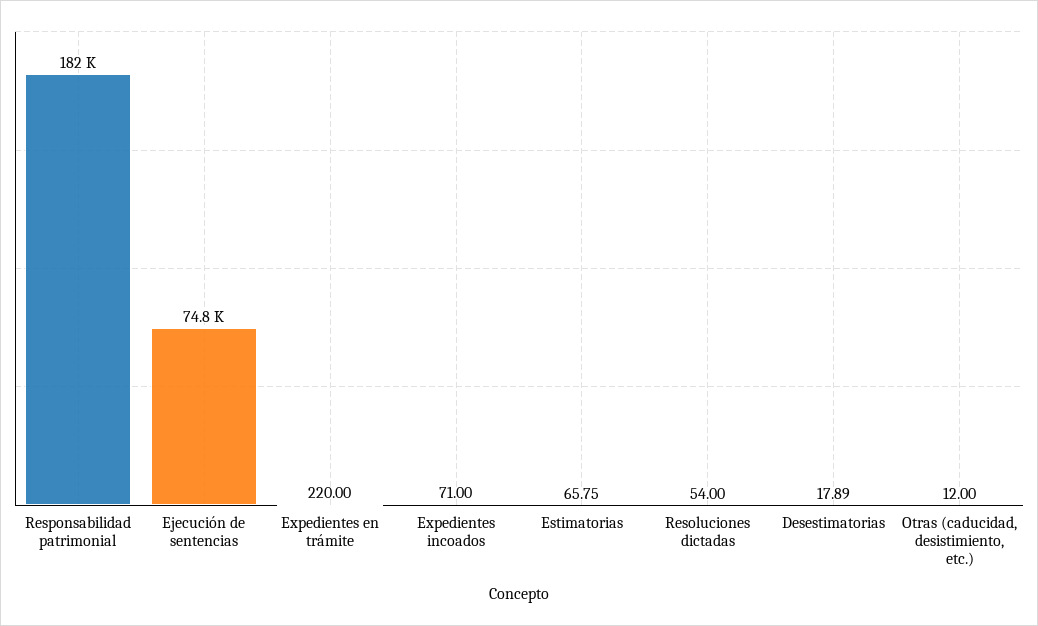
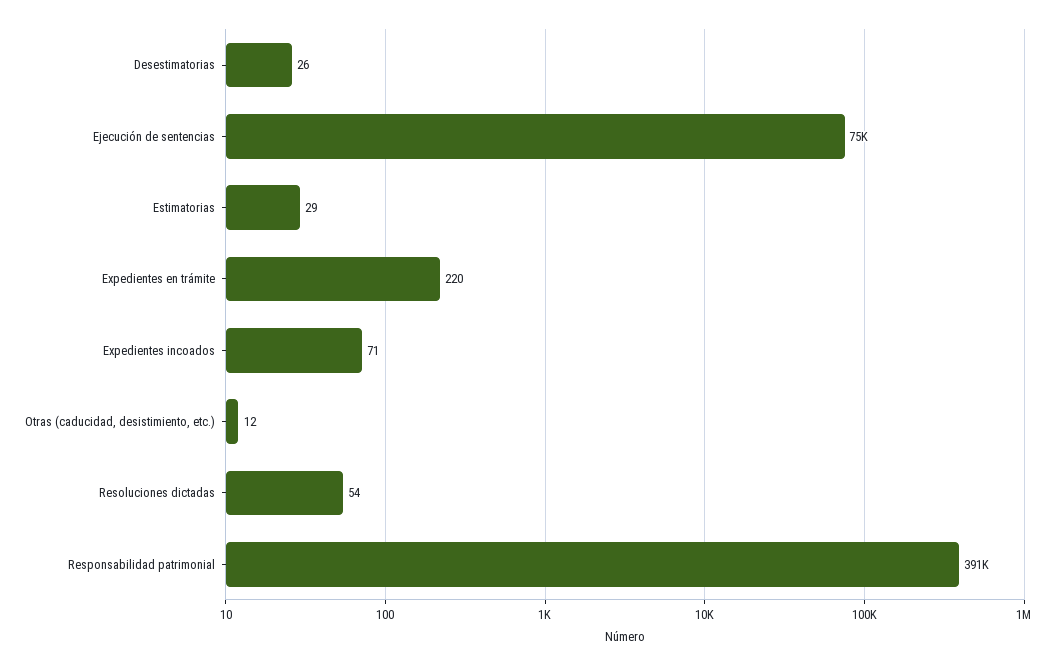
  {
-   "Responsabilidad patrimonial": 182000,
+   "Responsabilidad patrimonial": 391000,
    "Ejecución de sentencias": 74800,
    "Expedientes en trámite": 220,
    "Expedientes incoados": 71,
-   "Estimatorias": 65.75,
+   "Estimatorias": 29,
    "Resoluciones dictadas": 54,
-   "Desestimatorias": 17.89,
+   "Desestimatorias": 26,
    "Otras (caducidad, desistimiento, etc.)": 12
  }

